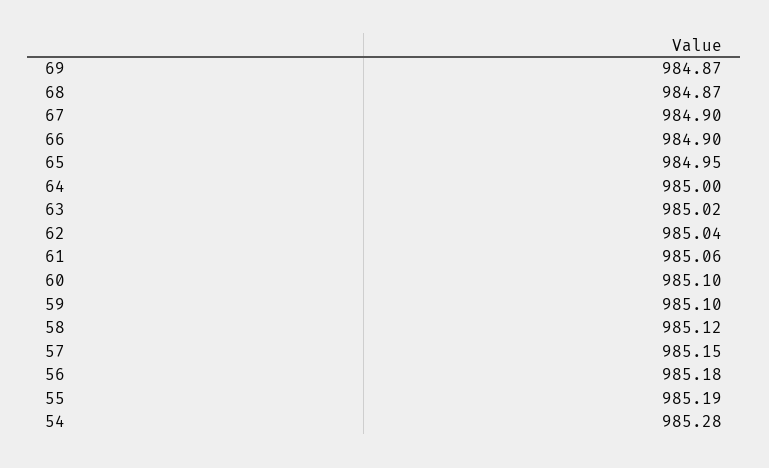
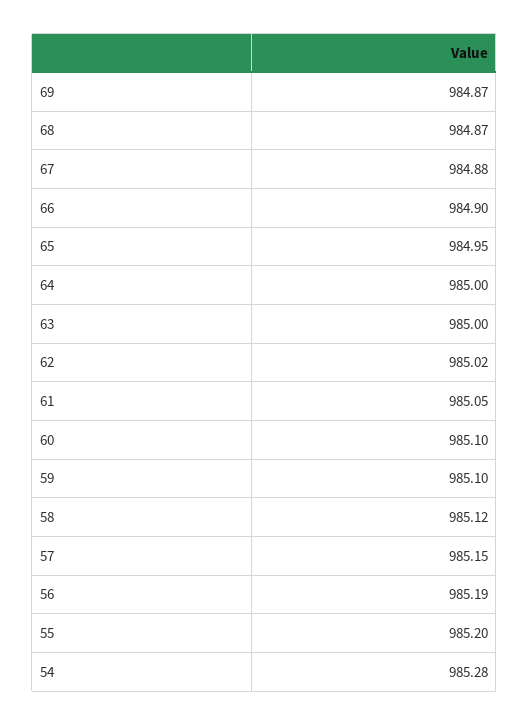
  {
    "69": 984.87,
    "68": 984.87,
-   "67": 984.9,
+   "67": 984.88,
    "66": 984.9,
    "65": 984.95,
    "64": 985,
-   "63": 985.02,
+   "63": 985,
-   "62": 985.04,
+   "62": 985.02,
-   "61": 985.06,
+   "61": 985.05,
    "60": 985.1,
    "59": 985.1,
    "58": 985.12,
    "57": 985.15,
-   "56": 985.18,
+   "56": 985.19,
-   "55": 985.19,
+   "55": 985.2,
    "54": 985.28
  }

